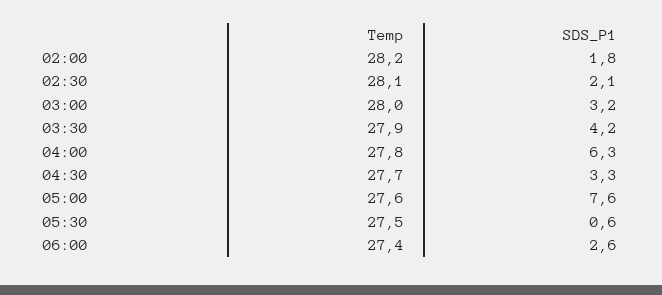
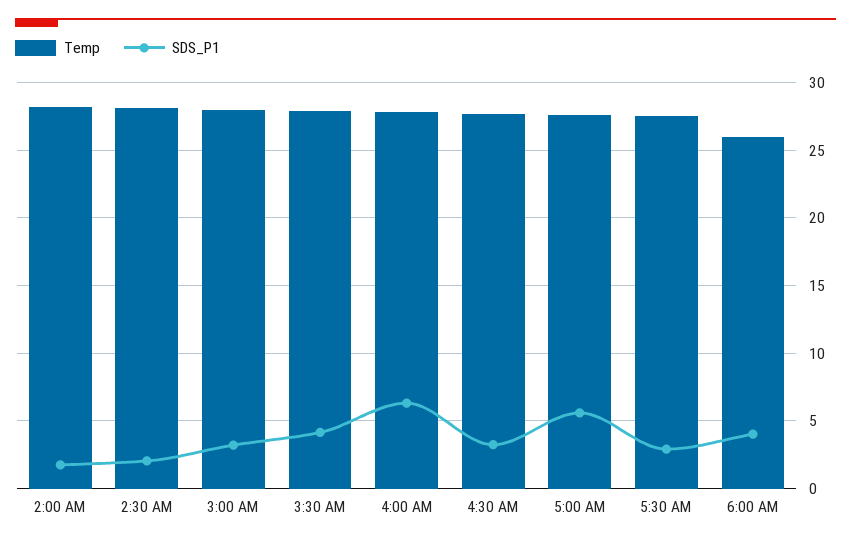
  {
    "Temp": {
      "02:00": 28.2,
      "02:30": 28.1,
      "03:00": 28,
      "03:30": 27.9,
      "04:00": 27.8,
      "04:30": 27.7,
      "05:00": 27.6,
      "05:30": 27.5,
-     "06:00": 27.4
+     "06:00": 26
    },
    "SDS_P1": {
      "02:00": 1.8,
      "02:30": 2.1,
      "03:00": 3.2,
      "03:30": 4.2,
      "04:00": 6.3,
      "04:30": 3.3,
-     "05:00": 7.6,
+     "05:00": 5.5,
-     "05:30": 0.6,
+     "05:30": 3,
-     "06:00": 2.6
+     "06:00": 4
    }
  }

